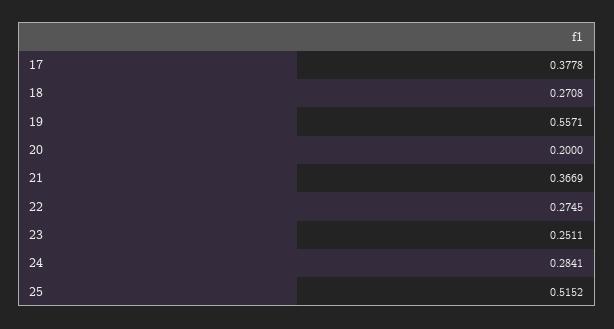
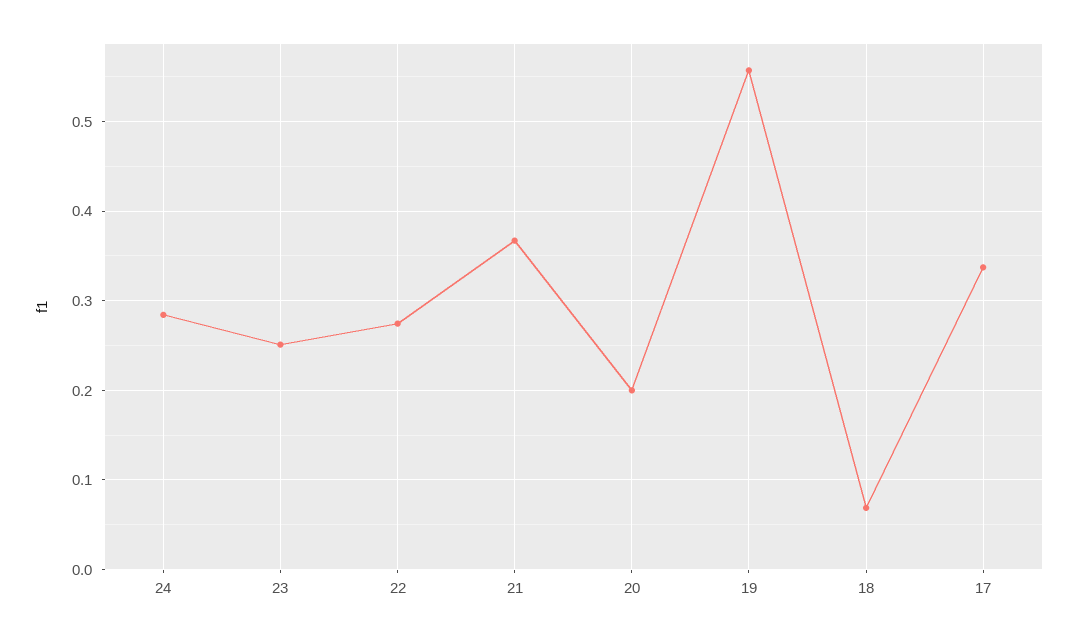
  {
-   "17": 0.3778,
+   "17": 0.34,
-   "18": 0.2708,
+   "18": 0.07,
    "19": 0.5571,
    "20": 0.2,
    "21": 0.3669,
    "22": 0.2745,
    "23": 0.2511,
-   "24": 0.2841,
+   "24": 0.2841
-   "25": 0.5152
  }

